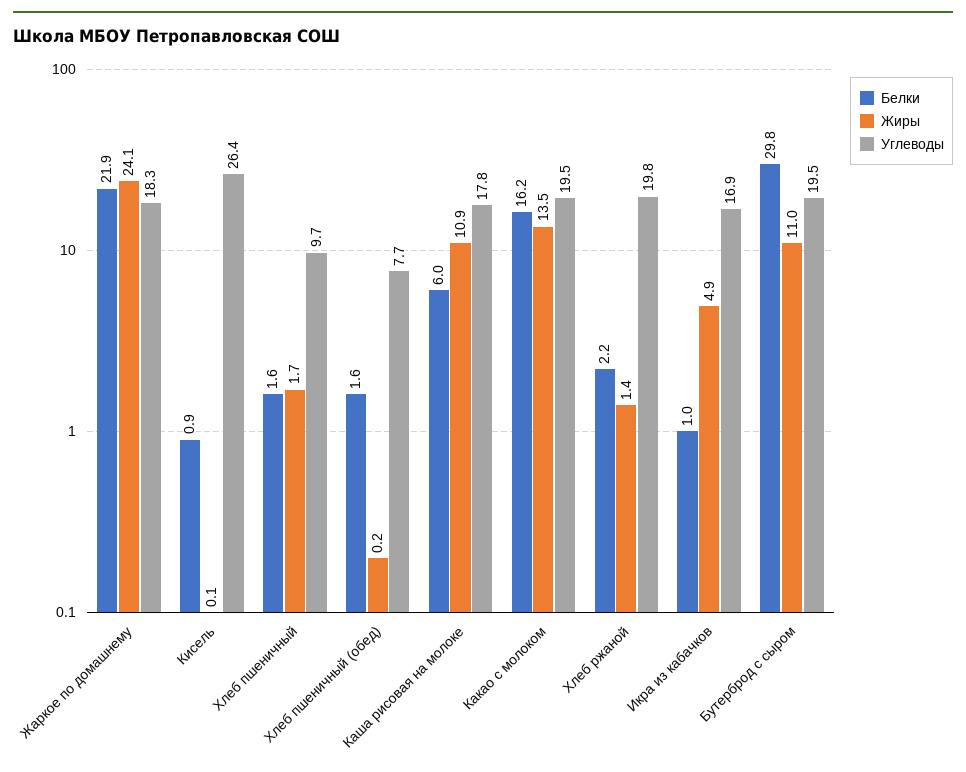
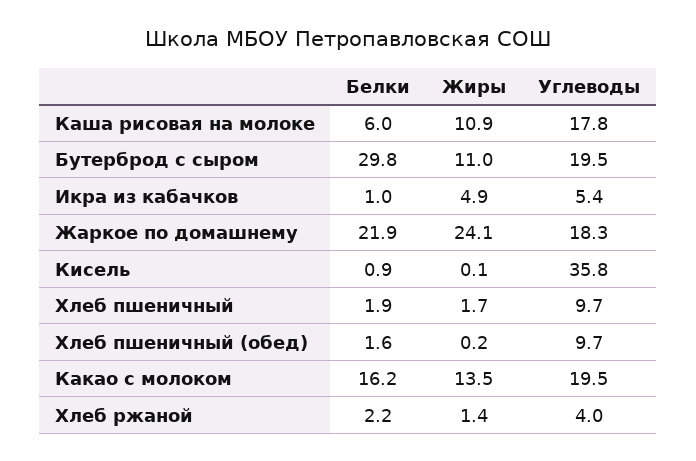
  {
    "Белки": {
      "Жаркое по домашнему": 21.9,
      "Кисель": 0.9,
-     "Хлеб пшеничный": 1.6,
+     "Хлеб пшеничный": 1.9,
      "Хлеб пшеничный (обед)": 1.6,
      "Каша рисовая на молоке": 6,
      "Какао с молоком": 16.2,
      "Хлеб ржаной": 2.2,
      "Икра из кабачков": 1,
      "Бутерброд с сыром": 29.8
    },
    "Жиры": {
      "Жаркое по домашнему": 24.1,
      "Кисель": 0.1,
      "Хлеб пшеничный": 1.7,
      "Хлеб пшеничный (обед)": 0.2,
      "Каша рисовая на молоке": 10.9,
      "Какао с молоком": 13.5,
      "Хлеб ржаной": 1.4,
      "Икра из кабачков": 4.9,
      "Бутерброд с сыром": 11
    },
    "Углеводы": {
      "Жаркое по домашнему": 18.3,
-     "Кисель": 26.4,
+     "Кисель": 35.8,
      "Хлеб пшеничный": 9.7,
-     "Хлеб пшеничный (обед)": 7.7,
+     "Хлеб пшеничный (обед)": 9.7,
      "Каша рисовая на молоке": 17.8,
      "Какао с молоком": 19.5,
-     "Хлеб ржаной": 19.8,
+     "Хлеб ржаной": 4,
-     "Икра из кабачков": 16.9,
+     "Икра из кабачков": 5.4,
      "Бутерброд с сыром": 19.5
    }
  }

